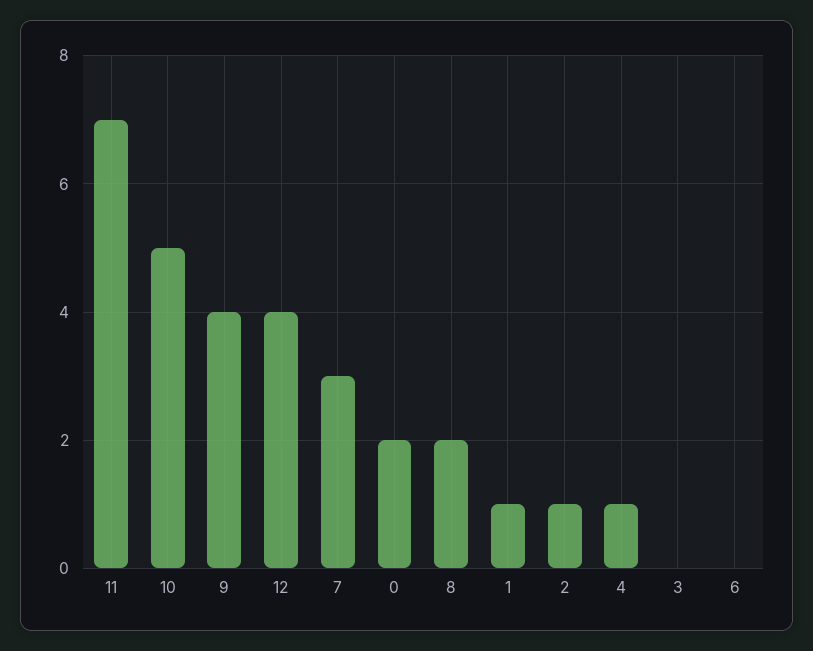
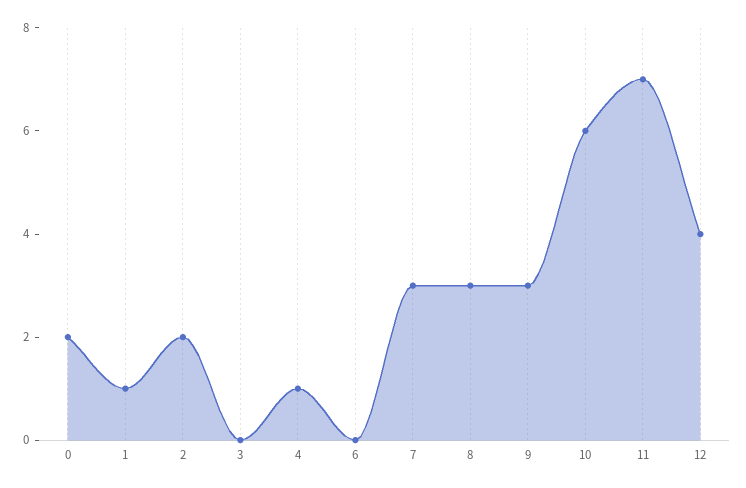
  {
    "11": 7,
-   "10": 5,
+   "10": 6,
-   "9": 4,
+   "9": 3,
    "12": 4,
    "7": 3,
    "0": 2,
-   "8": 2,
+   "8": 3,
    "1": 1,
-   "2": 1,
+   "2": 2,
    "4": 1,
    "3": 0,
    "6": 0
  }

